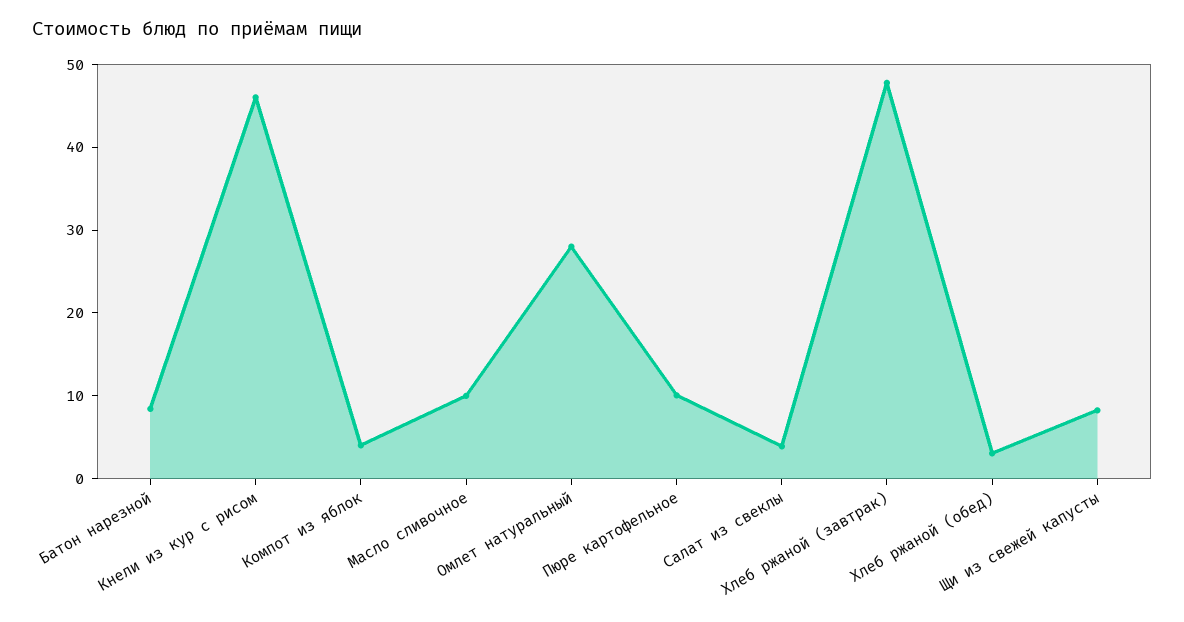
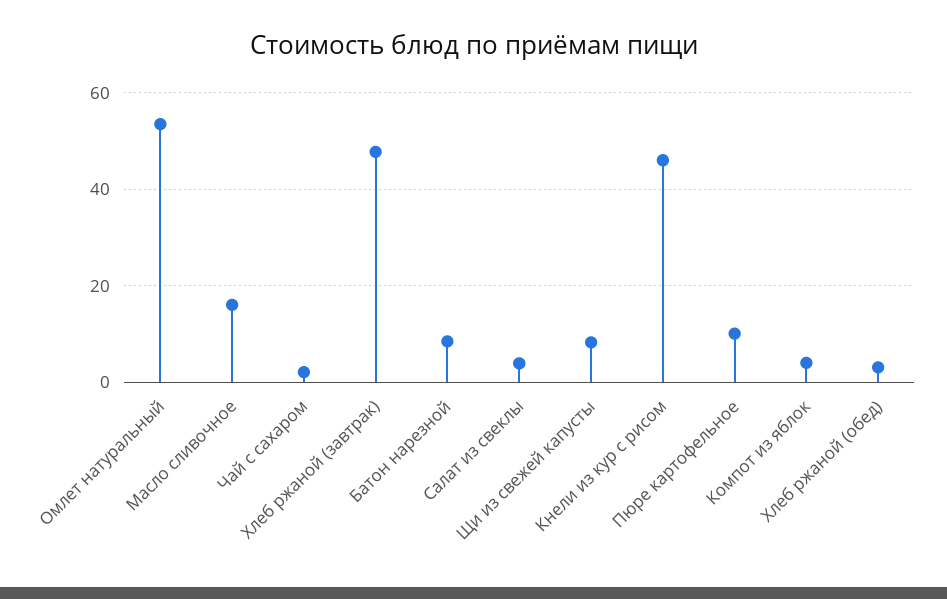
  {
    "Батон нарезной": 8,
    "Кнели из кур с рисом": 46,
    "Компот из яблок": 4,
-   "Масло сливочное": 10,
+   "Масло сливочное": 16,
-   "Омлет натуральный": 28,
+   "Омлет натуральный": 54,
    "Пюре картофельное": 10,
    "Салат из свеклы": 4,
    "Хлеб ржаной (завтрак)": 48,
    "Хлеб ржаной (обед)": 4,
-   "Щи из свежей капусты": 8
+   "Щи из свежей капусты": 8,
+   "Чай с сахаром": 2
  }

